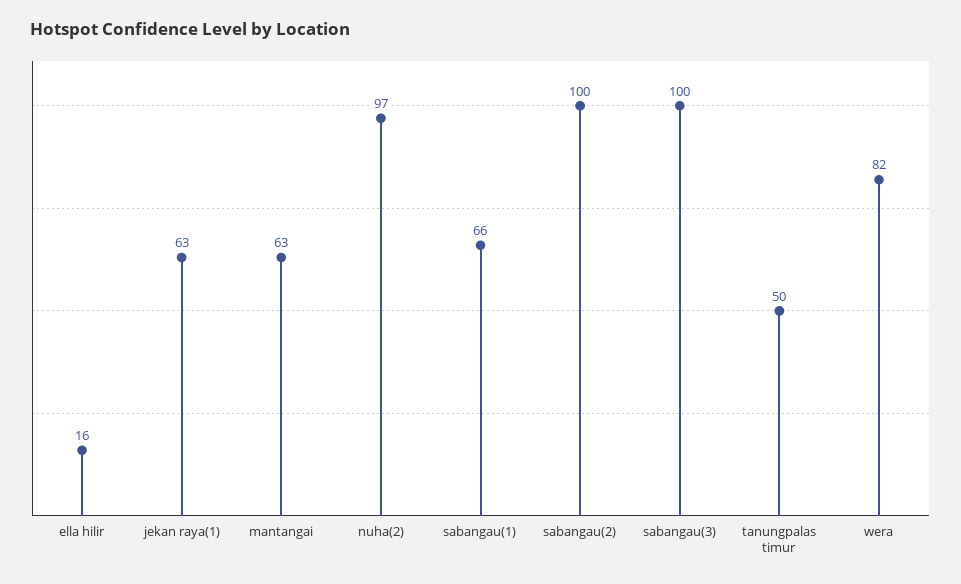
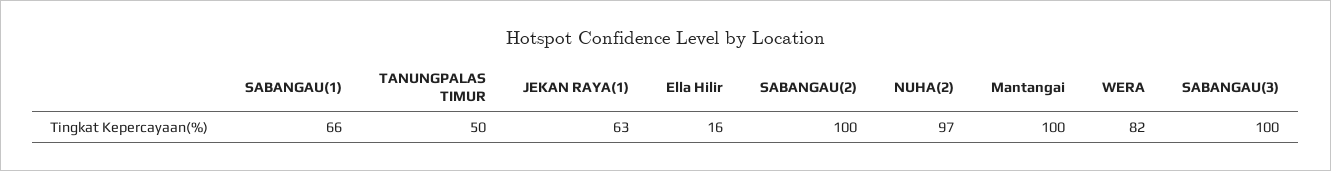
  {
    "ella hilir": 16,
    "jekan raya(1)": 63,
-   "mantangai": 63,
+   "mantangai": 100,
    "nuha(2)": 97,
    "sabangau(1)": 66,
    "sabangau(2)": 100,
    "sabangau(3)": 100,
    "tanungpalas timur": 50,
    "wera": 82
  }

